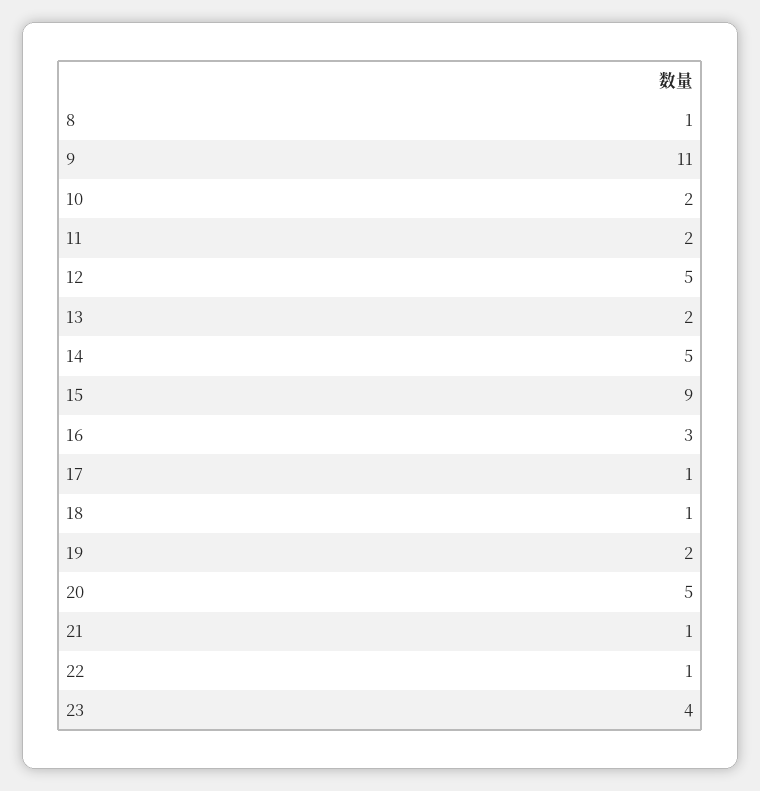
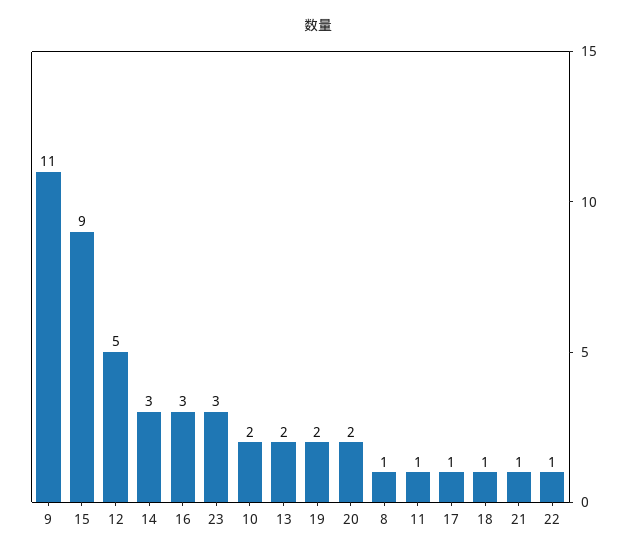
  {
    "8": 1,
    "9": 11,
    "10": 2,
-   "11": 2,
+   "11": 1,
    "12": 5,
    "13": 2,
-   "14": 5,
+   "14": 3,
    "15": 9,
    "16": 3,
    "17": 1,
    "18": 1,
    "19": 2,
-   "20": 5,
+   "20": 2,
    "21": 1,
    "22": 1,
-   "23": 4
+   "23": 3
  }

